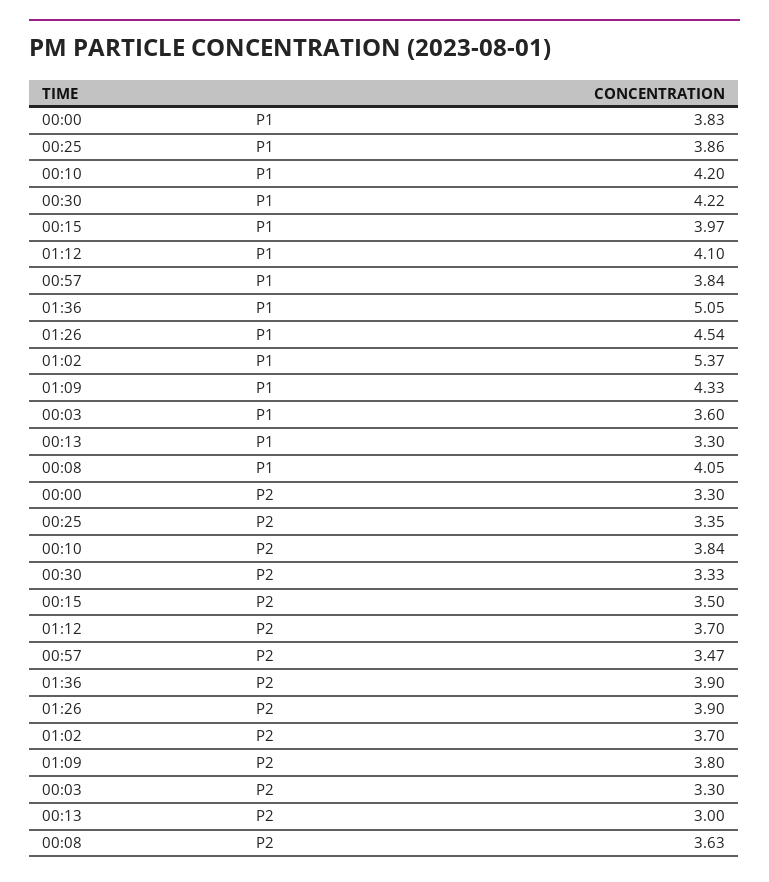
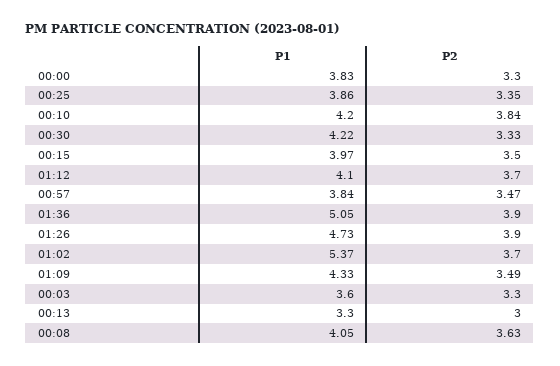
  {
    "00:00": {
      "P1": 3.83,
      "P2": 3.3
    },
    "00:25": {
      "P1": 3.86,
      "P2": 3.35
    },
    "00:10": {
      "P1": 4.2,
      "P2": 3.84
    },
    "00:30": {
      "P1": 4.22,
      "P2": 3.33
    },
    "00:15": {
      "P1": 3.97,
      "P2": 3.5
    },
    "01:12": {
      "P1": 4.1,
      "P2": 3.7
    },
    "00:57": {
      "P1": 3.84,
      "P2": 3.47
    },
    "01:36": {
      "P1": 5.05,
      "P2": 3.9
    },
    "01:26": {
-     "P1": 4.54,
+     "P1": 4.73,
      "P2": 3.9
    },
    "01:02": {
      "P1": 5.37,
      "P2": 3.7
    },
    "01:09": {
      "P1": 4.33,
-     "P2": 3.8
+     "P2": 3.49
    },
    "00:03": {
      "P1": 3.6,
      "P2": 3.3
    },
    "00:13": {
      "P1": 3.3,
      "P2": 3
    },
    "00:08": {
      "P1": 4.05,
      "P2": 3.63
    }
  }

